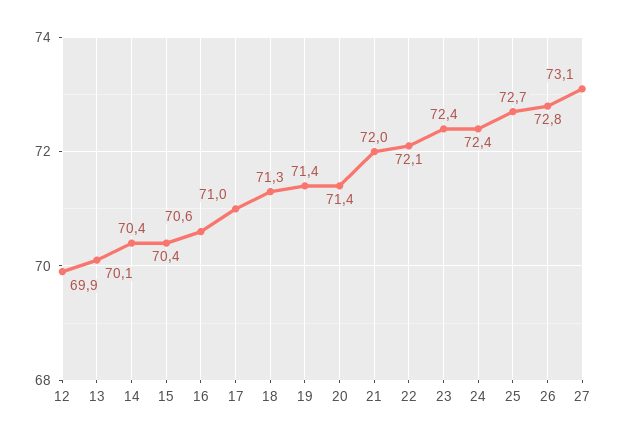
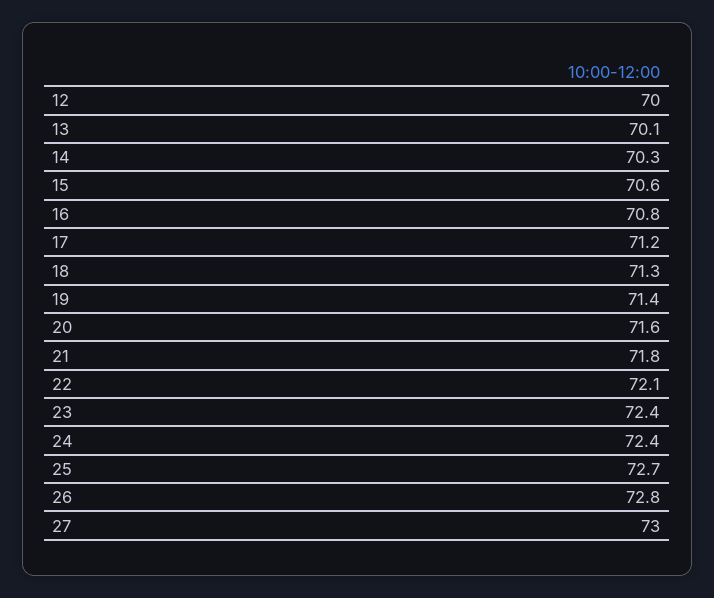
  {
-   "12": 69.9,
+   "12": 70,
    "13": 70.1,
-   "14": 70.4,
+   "14": 70.3,
-   "15": 70.4,
+   "15": 70.6,
-   "16": 70.6,
+   "16": 70.8,
-   "17": 71,
+   "17": 71.2,
    "18": 71.3,
    "19": 71.4,
-   "20": 71.4,
+   "20": 71.6,
-   "21": 72,
+   "21": 71.8,
    "22": 72.1,
    "23": 72.4,
    "24": 72.4,
    "25": 72.7,
    "26": 72.8,
-   "27": 73.1
+   "27": 73
  }

